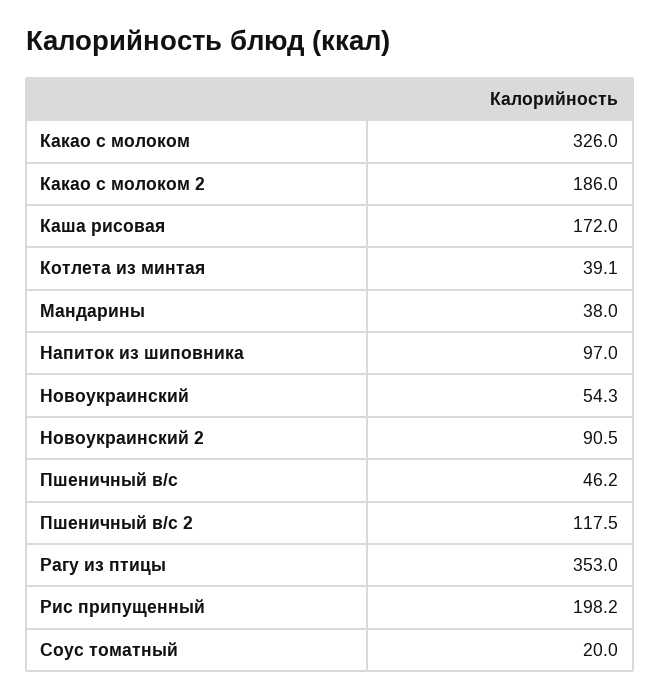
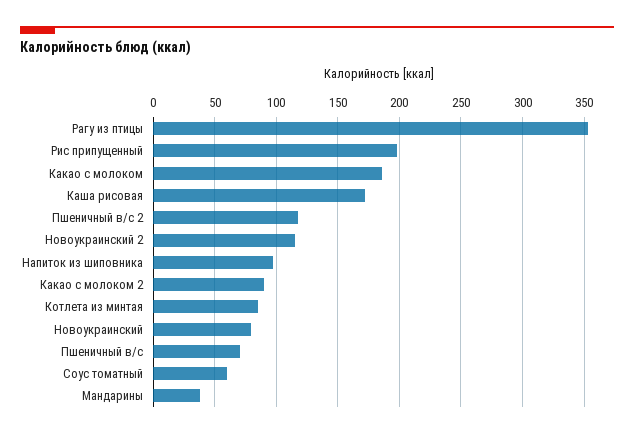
  {
-   "Какао с молоком": 326,
+   "Какао с молоком": 185,
-   "Какао с молоком 2": 186,
+   "Какао с молоком 2": 90,
    "Каша рисовая": 172,
-   "Котлета из минтая": 39.1,
+   "Котлета из минтая": 85,
    "Мандарины": 38,
    "Напиток из шиповника": 97,
-   "Новоукраинский": 54.3,
+   "Новоукраинский": 80,
-   "Новоукраинский 2": 90.5,
+   "Новоукраинский 2": 115,
-   "Пшеничный в/с": 46.2,
+   "Пшеничный в/с": 70,
    "Пшеничный в/с 2": 117.5,
    "Рагу из птицы": 353,
    "Рис припущенный": 198.2,
-   "Соус томатный": 20
+   "Соус томатный": 60
  }

